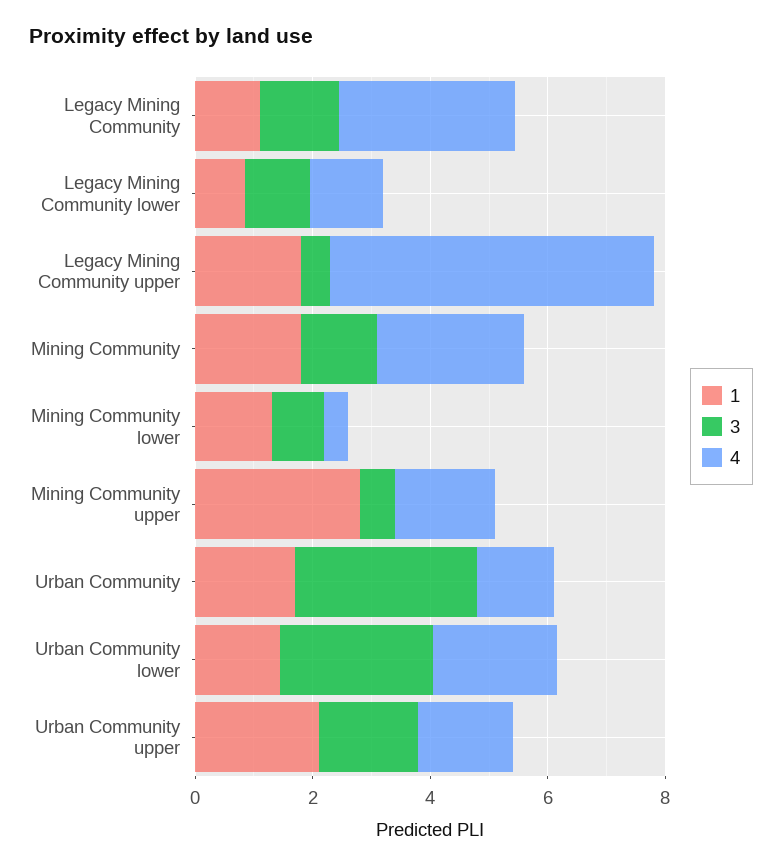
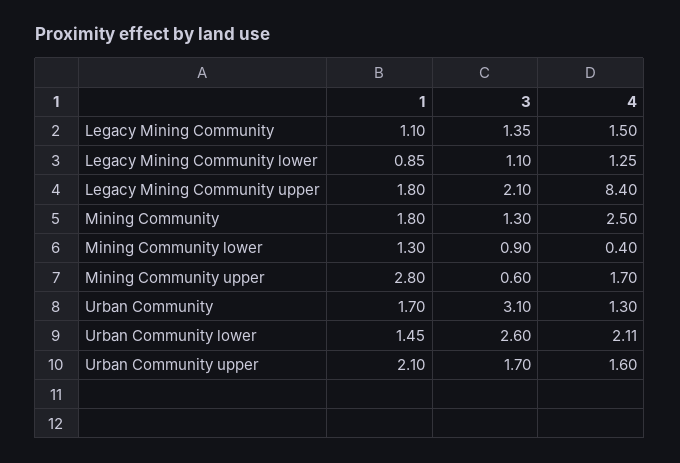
  {
    "1": {
      "Legacy Mining Community": 1.1,
      "Legacy Mining Community lower": 0.85,
      "Legacy Mining Community upper": 1.8,
      "Mining Community": 1.8,
      "Mining Community lower": 1.3,
      "Mining Community upper": 2.8,
      "Urban Community": 1.7,
      "Urban Community lower": 1.45,
      "Urban Community upper": 2.1
    },
    "3": {
      "Legacy Mining Community": 1.35,
      "Legacy Mining Community lower": 1.1,
-     "Legacy Mining Community upper": 0.5,
+     "Legacy Mining Community upper": 2.1,
      "Mining Community": 1.3,
      "Mining Community lower": 0.9,
      "Mining Community upper": 0.6,
      "Urban Community": 3.1,
      "Urban Community lower": 2.6,
      "Urban Community upper": 1.7
    },
    "4": {
-     "Legacy Mining Community": 3,
+     "Legacy Mining Community": 1.5,
      "Legacy Mining Community lower": 1.25,
-     "Legacy Mining Community upper": 5.5,
+     "Legacy Mining Community upper": 8.4,
      "Mining Community": 2.5,
      "Mining Community lower": 0.4,
      "Mining Community upper": 1.7,
      "Urban Community": 1.3,
      "Urban Community lower": 2.11,
      "Urban Community upper": 1.6
    }
  }

